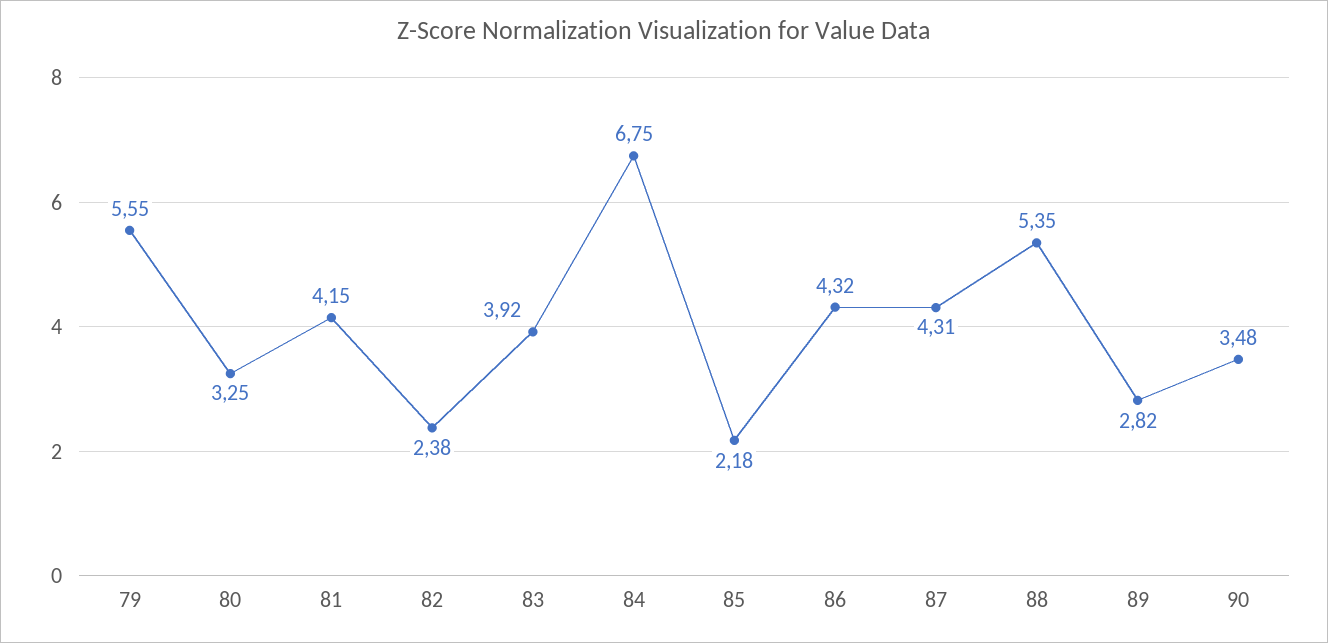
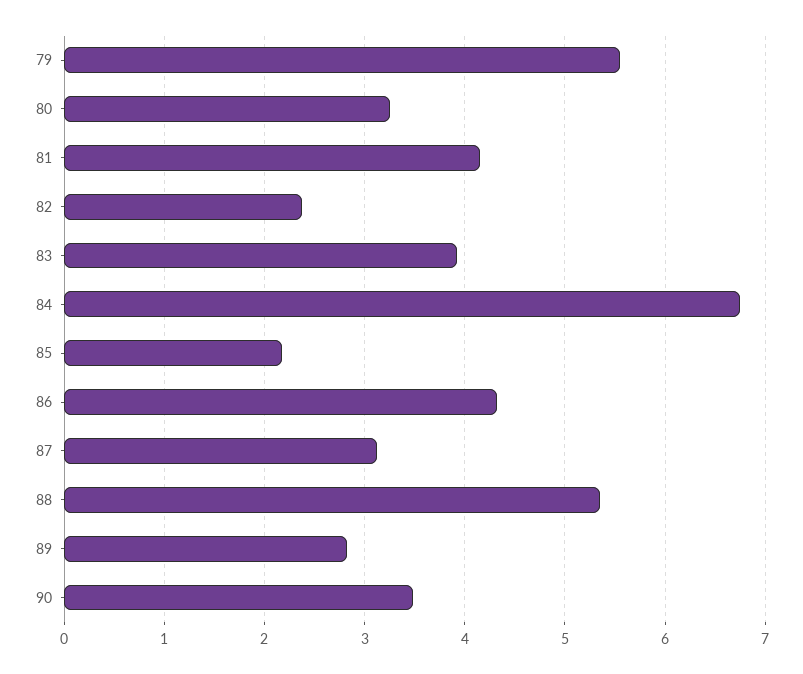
  {
    "79": 5.55,
    "80": 3.25,
    "81": 4.15,
    "82": 2.38,
    "83": 3.92,
    "84": 6.75,
    "85": 2.18,
    "86": 4.32,
-   "87": 4.31,
+   "87": 3.1,
    "88": 5.35,
    "89": 2.82,
    "90": 3.48
  }

